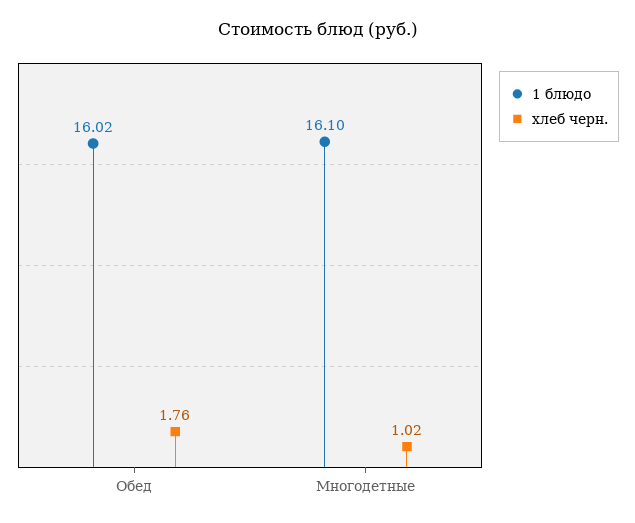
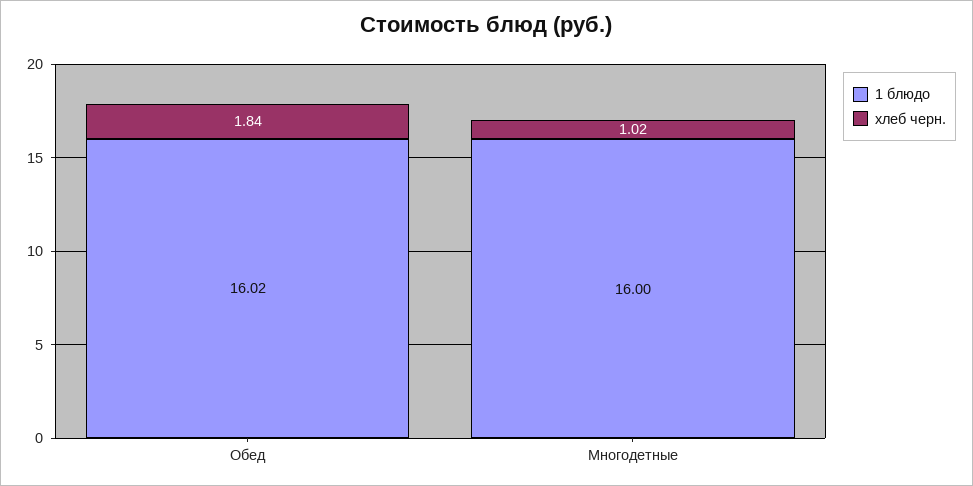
  {
    "1 блюдо": {
      "Обед": 16.02,
-     "Многодетные": 16.1
+     "Многодетные": 16
    },
    "хлеб черн.": {
-     "Обед": 1.76,
+     "Обед": 1.84,
      "Многодетные": 1.02
    }
  }

